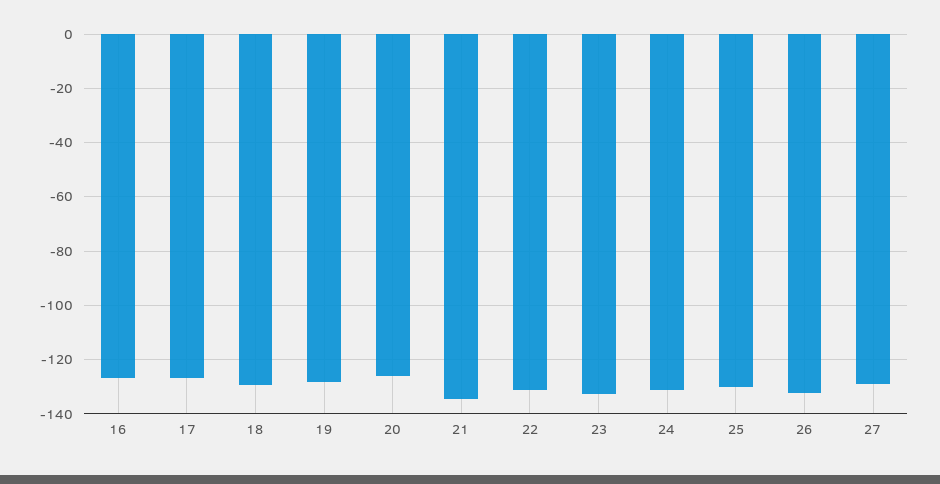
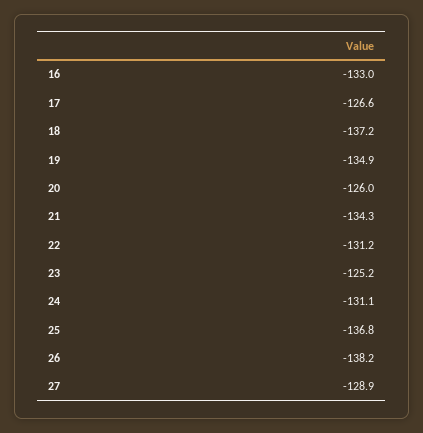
  {
-   "16": -127.5,
+   "16": -133,
    "17": -126.6,
-   "18": -130,
+   "18": -137.2,
-   "19": -127.5,
+   "19": -134.9,
    "20": -126,
    "21": -134.3,
    "22": -131.2,
-   "23": -132.5,
+   "23": -125.2,
    "24": -131.1,
-   "25": -130,
+   "25": -136.8,
-   "26": -132.5,
+   "26": -138.2,
    "27": -128.9
  }

